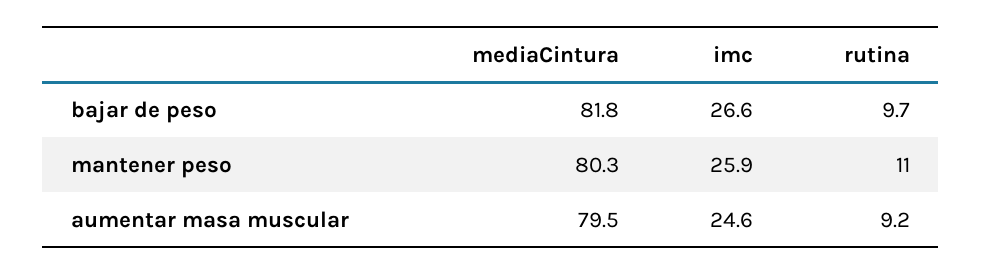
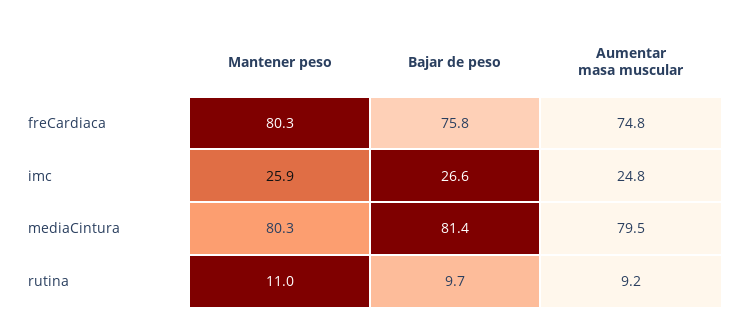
  {
    "mediaCintura": {
-     "bajar de peso": 81.8,
+     "bajar de peso": 81.4,
      "mantener peso": 80.3,
      "aumentar masa muscular": 79.5
    },
    "imc": {
      "bajar de peso": 26.6,
      "mantener peso": 25.9,
-     "aumentar masa muscular": 24.6
+     "aumentar masa muscular": 24.8
    },
    "rutina": {
      "bajar de peso": 9.7,
      "mantener peso": 11,
      "aumentar masa muscular": 9.2
-   }
+   },
+   "freCardiaca": {
+     "mantener peso": 80.3,
+     "bajar de peso": 75.8,
+     "aumentar masa muscular": 74.8
+   }
  }

